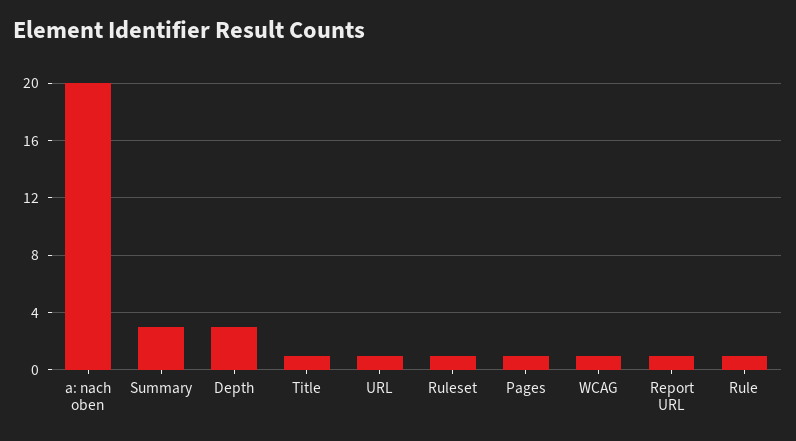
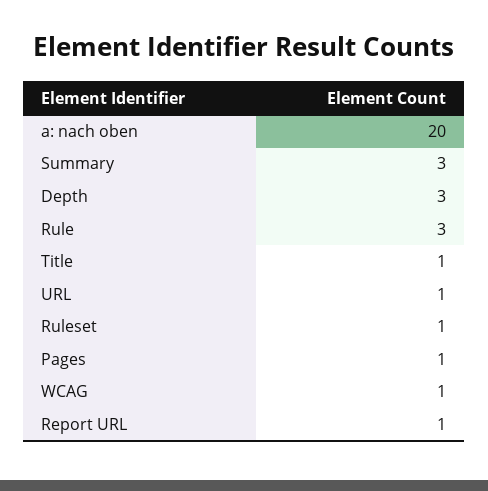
  {
    "a: nach oben": 20,
    "Summary": 3,
    "Depth": 3,
    "Title": 1,
    "URL": 1,
    "Ruleset": 1,
    "Pages": 1,
    "WCAG": 1,
    "Report URL": 1,
-   "Rule": 1
+   "Rule": 3
  }

